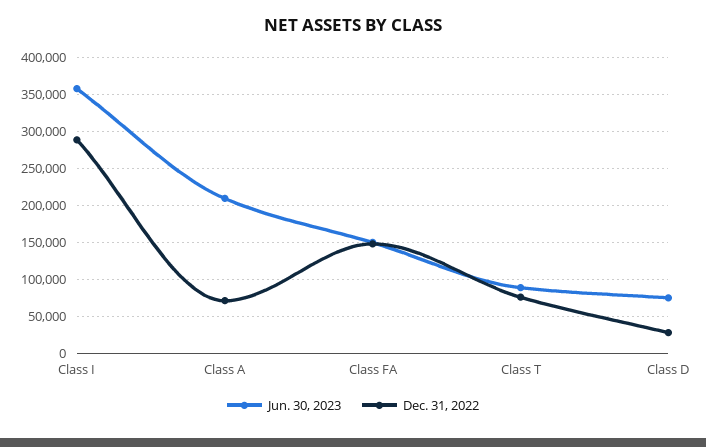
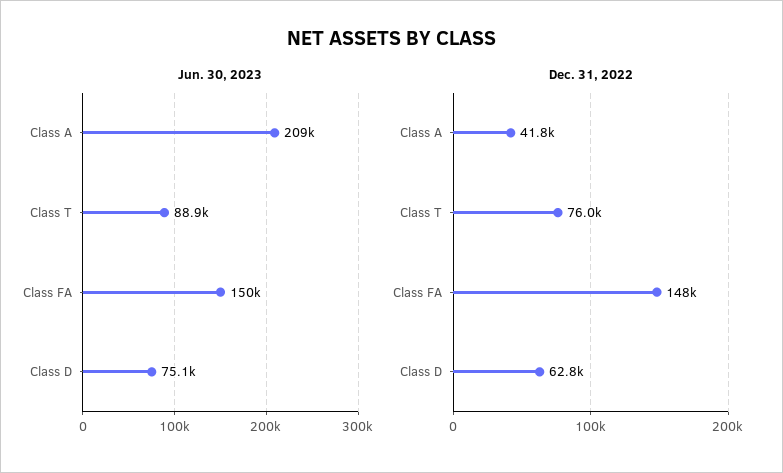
  {
    "Jun. 30, 2023": {
-     "Class I": 360000,
      "Class A": 209000,
      "Class FA": 150000,
      "Class T": 88900,
      "Class D": 75100
    },
    "Dec. 31, 2022": {
-     "Class I": 290000,
-     "Class A": 70000,
+     "Class A": 41800,
      "Class FA": 148000,
      "Class T": 76000,
-     "Class D": 30000
+     "Class D": 62800
    }
  }

